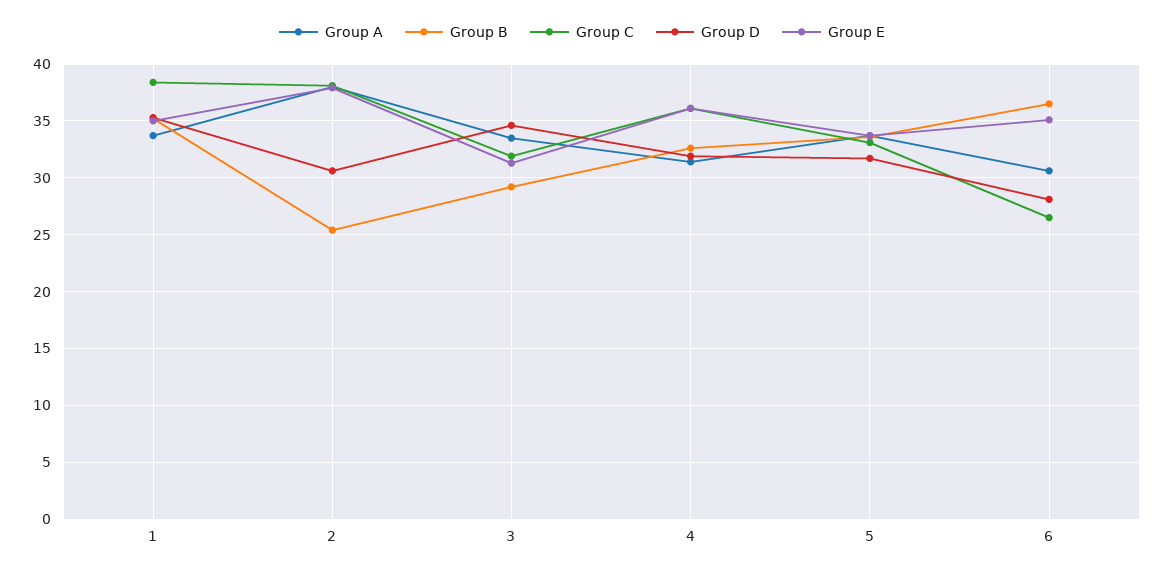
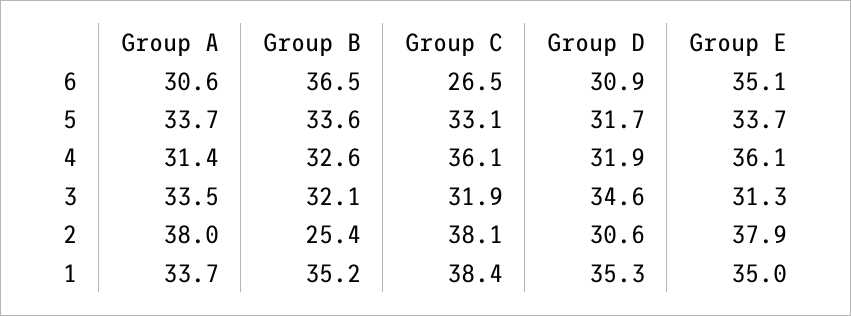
  {
    "Group A": {
      "1": 33.7,
      "2": 38,
      "3": 33.5,
      "4": 31.4,
      "5": 33.7,
      "6": 30.6
    },
    "Group B": {
      "1": 35.2,
      "2": 25.4,
-     "3": 29,
+     "3": 32.1,
      "4": 32.6,
      "5": 33.6,
      "6": 36.5
    },
    "Group C": {
      "1": 38.4,
      "2": 38.1,
      "3": 31.9,
      "4": 36.1,
      "5": 33.1,
      "6": 26.5
    },
    "Group D": {
      "1": 35.3,
      "2": 30.6,
      "3": 34.6,
      "4": 31.9,
      "5": 31.7,
-     "6": 28
+     "6": 30.9
    },
    "Group E": {
      "1": 35,
      "2": 37.9,
      "3": 31.3,
      "4": 36.1,
      "5": 33.7,
      "6": 35.1
    }
  }

